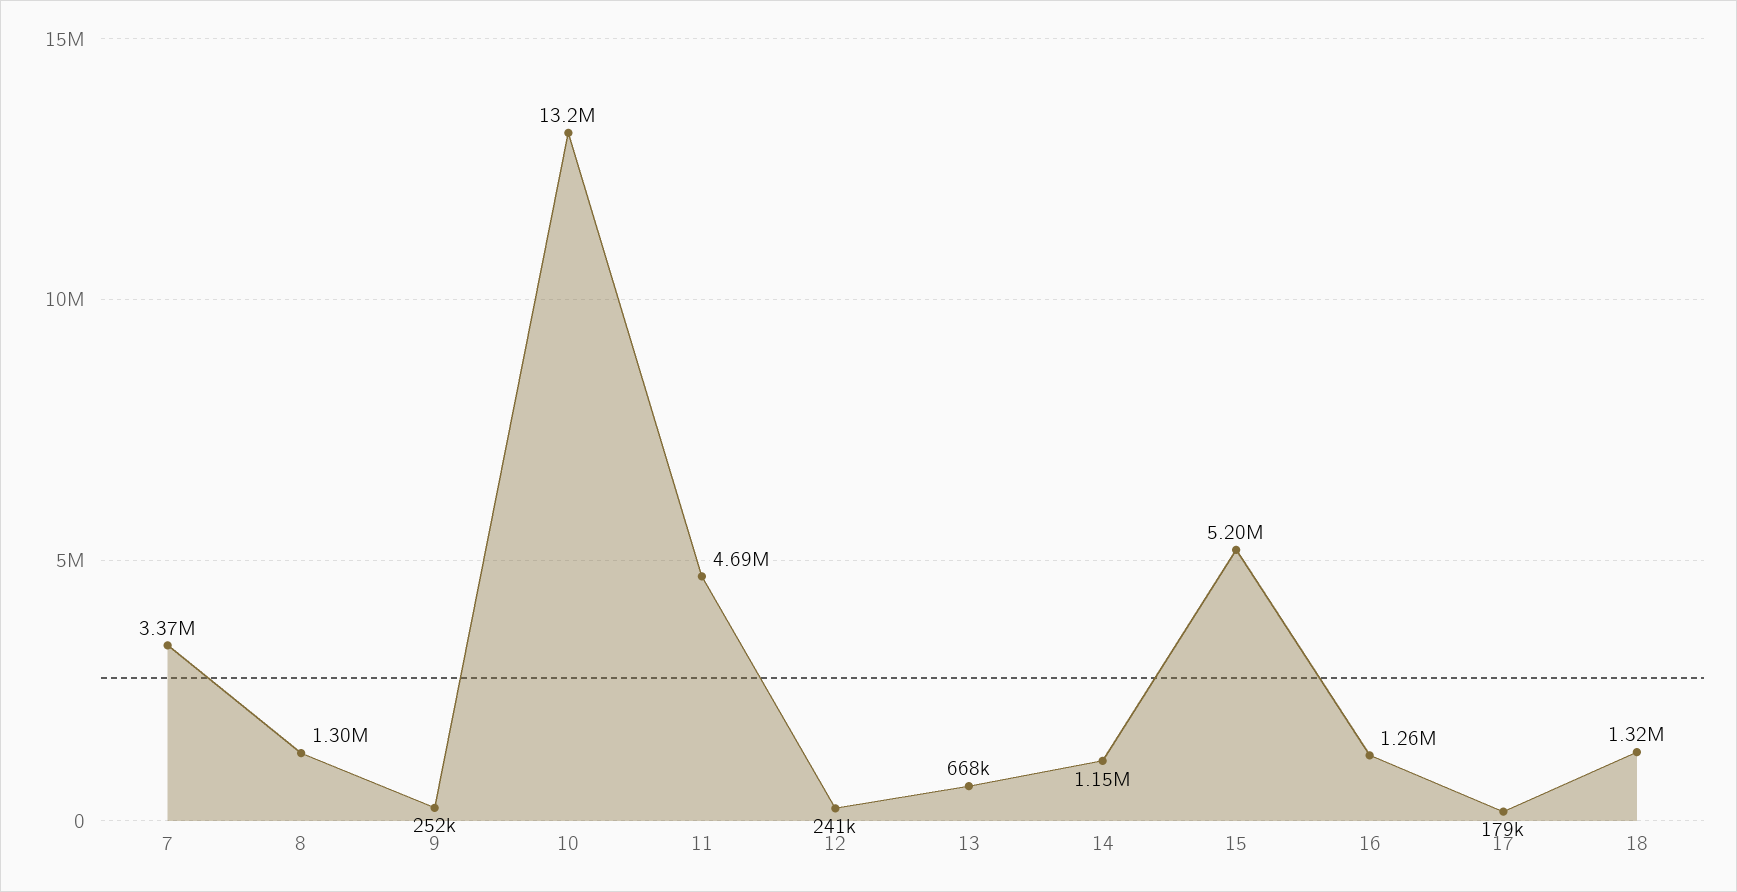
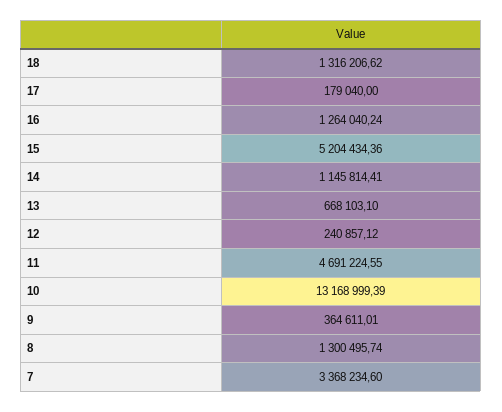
  {
    "7": 3368234.6,
    "8": 1300495.74,
-   "9": 252000,
+   "9": 364611.01,
    "10": 13168999.39,
    "11": 4691224.55,
    "12": 240857.12,
    "13": 668103.1,
    "14": 1145814.41,
    "15": 5204434.36,
    "16": 1264040.24,
    "17": 179040,
    "18": 1316206.62
  }

